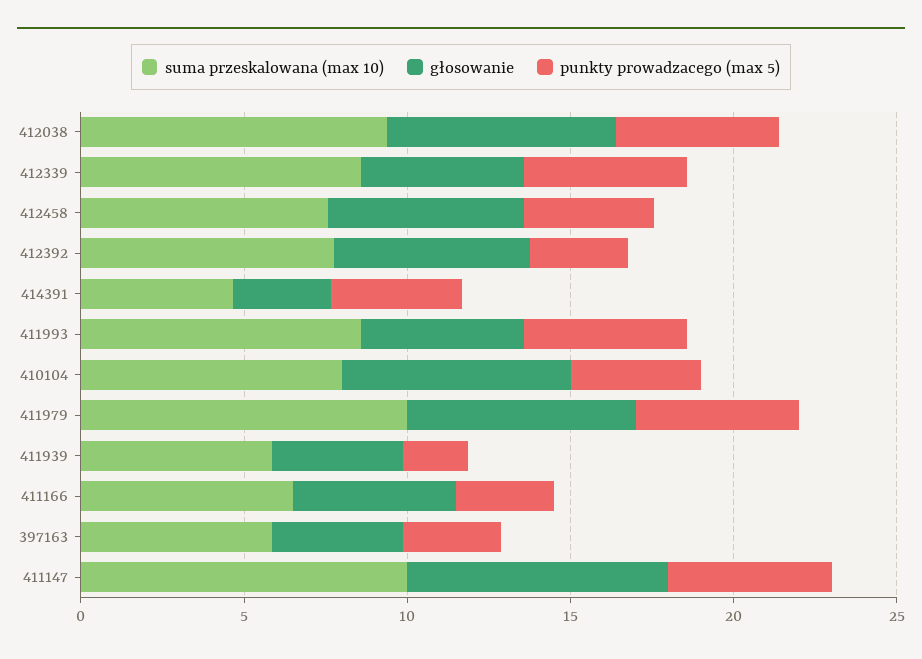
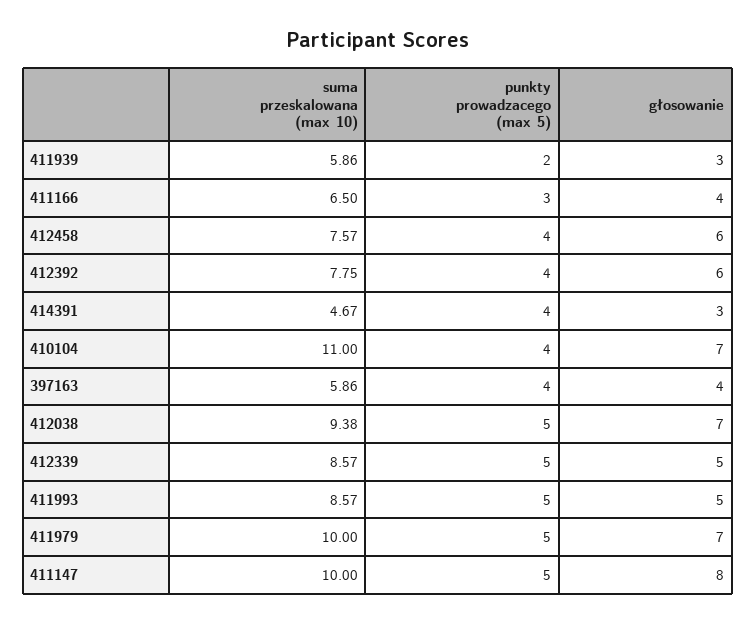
  {
    "suma przeskalowana (max 10)": {
      "412038": 9.38,
      "412339": 8.57,
      "412458": 7.57,
      "412392": 7.75,
      "414391": 4.67,
      "411993": 8.57,
-     "410104": 8,
+     "410104": 11,
      "411979": 10,
      "411939": 5.86,
      "411166": 6.5,
      "397163": 5.86,
      "411147": 10
    },
    "głosowanie": {
      "412038": 7,
      "412339": 5,
      "412458": 6,
      "412392": 6,
      "414391": 3,
      "411993": 5,
      "410104": 7,
      "411979": 7,
-     "411939": 4,
+     "411939": 3,
-     "411166": 5,
+     "411166": 4,
      "397163": 4,
      "411147": 8
    },
    "punkty prowadzacego (max 5)": {
      "412038": 5,
      "412339": 5,
      "412458": 4,
-     "412392": 3,
+     "412392": 4,
      "414391": 4,
      "411993": 5,
      "410104": 4,
      "411979": 5,
      "411939": 2,
      "411166": 3,
-     "397163": 3,
+     "397163": 4,
      "411147": 5
    }
  }

